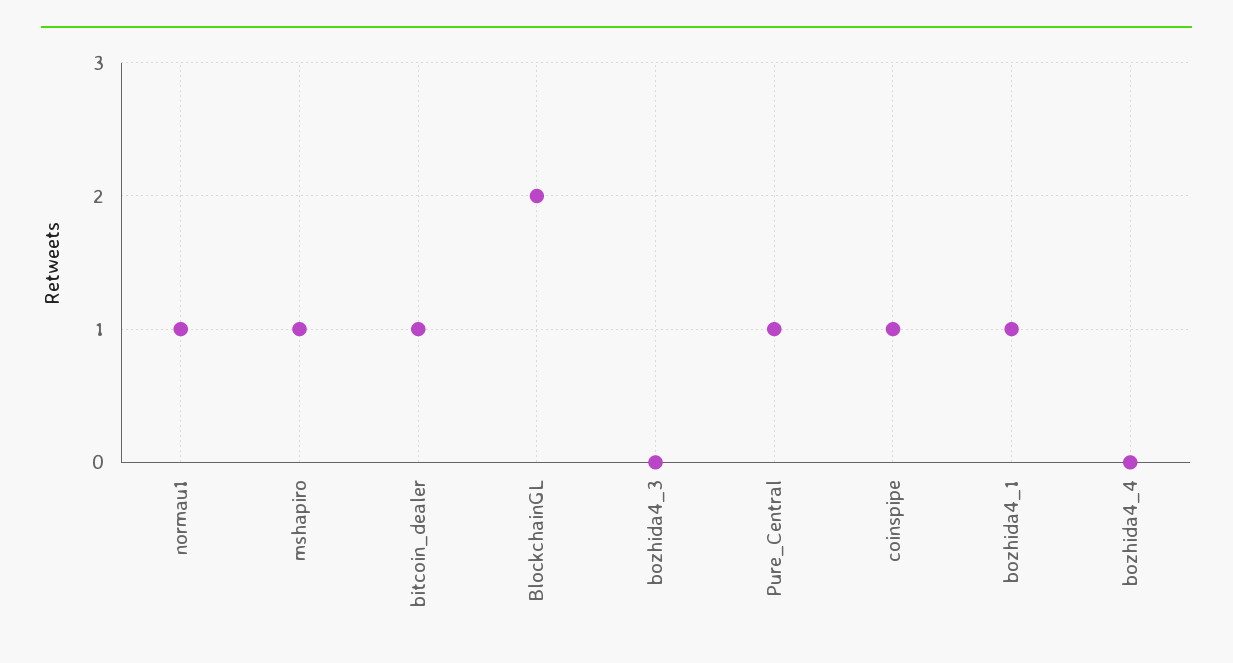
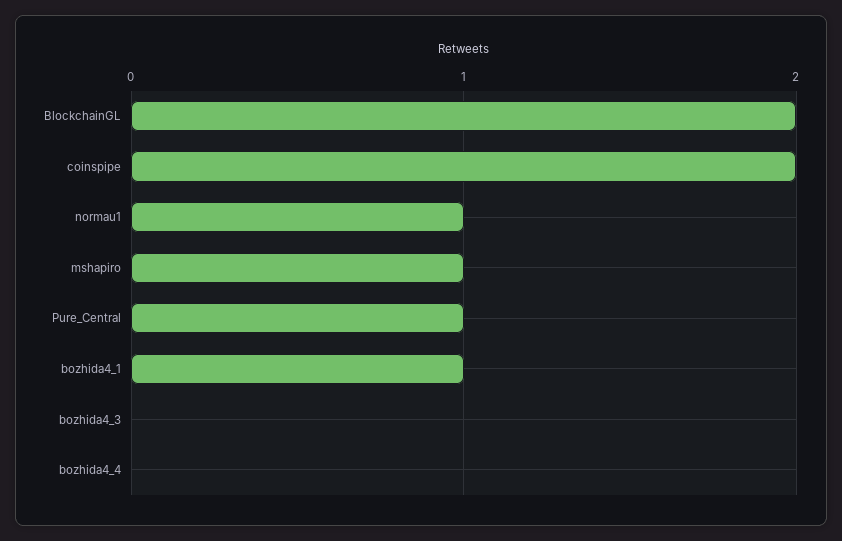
  {
    "normau1": 1,
    "mshapiro": 1,
-   "bitcoin_dealer": 1,
    "BlockchainGL": 2,
    "bozhida4_3": 0,
    "Pure_Central": 1,
-   "coinspipe": 1,
+   "coinspipe": 2,
    "bozhida4_1": 1,
    "bozhida4_4": 0
  }

